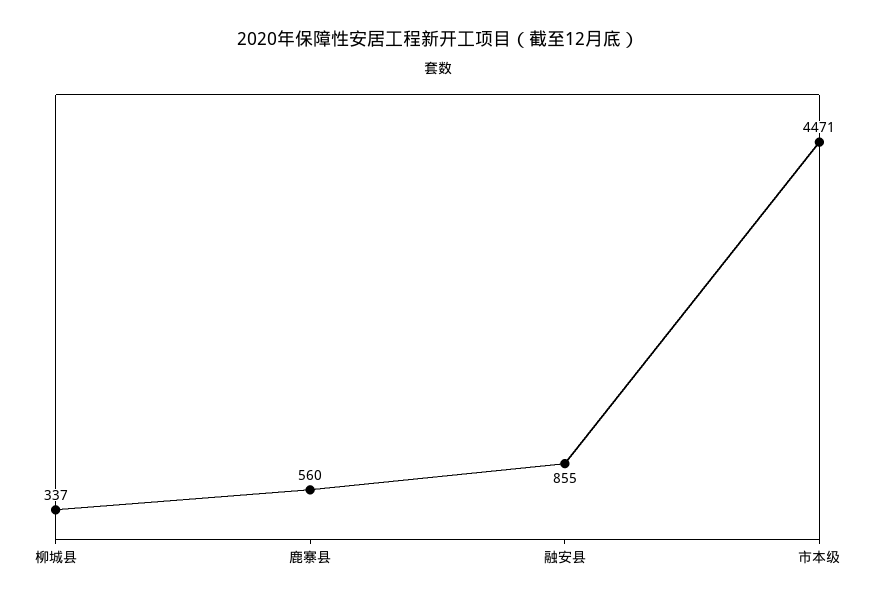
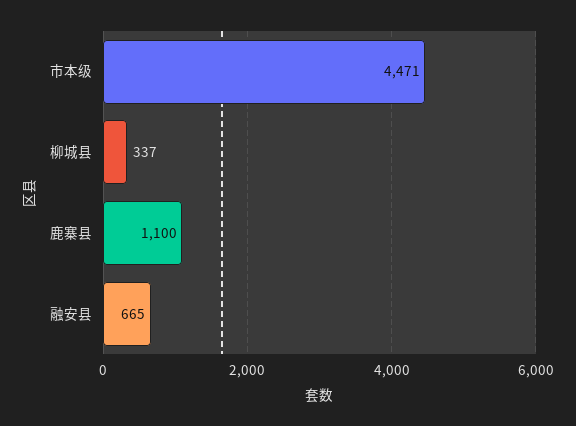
  {
    "柳城县": 337,
-   "鹿寨县": 560,
+   "鹿寨县": 1100,
-   "融安县": 855,
+   "融安县": 665,
    "市本级": 4471
  }

